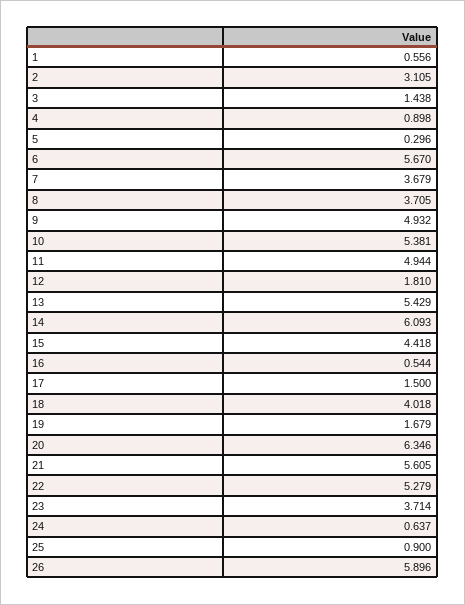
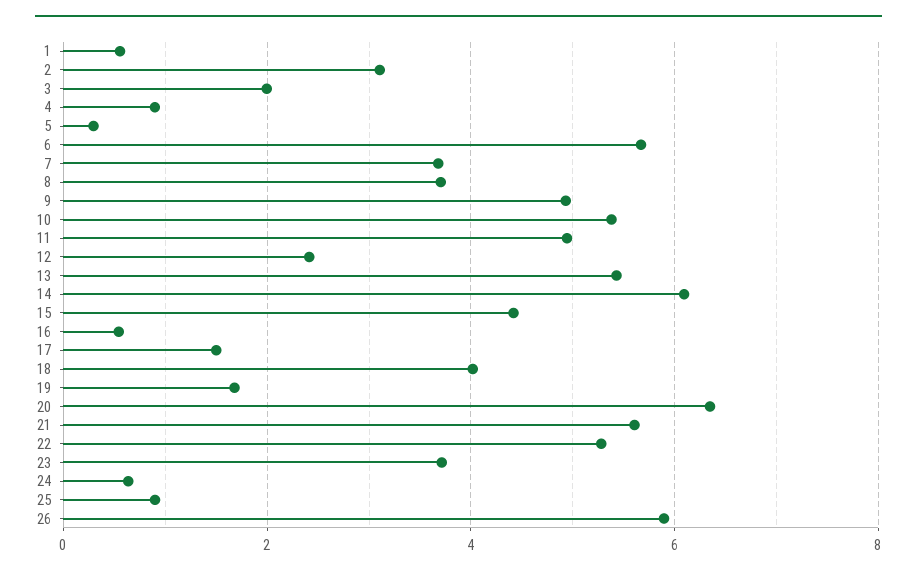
  {
    "1": 0.556,
    "2": 3.105,
-   "3": 1.438,
+   "3": 2,
    "4": 0.898,
    "5": 0.296,
    "6": 5.67,
    "7": 3.679,
    "8": 3.705,
    "9": 4.932,
    "10": 5.381,
    "11": 4.944,
-   "12": 1.81,
+   "12": 2.4,
    "13": 5.429,
    "14": 6.093,
    "15": 4.418,
    "16": 0.544,
    "17": 1.5,
    "18": 4.018,
    "19": 1.679,
    "20": 6.346,
    "21": 5.605,
    "22": 5.279,
    "23": 3.714,
    "24": 0.637,
    "25": 0.9,
    "26": 5.896
  }

